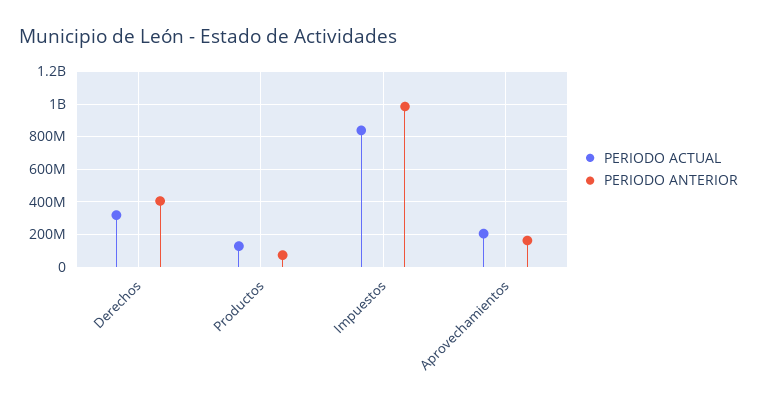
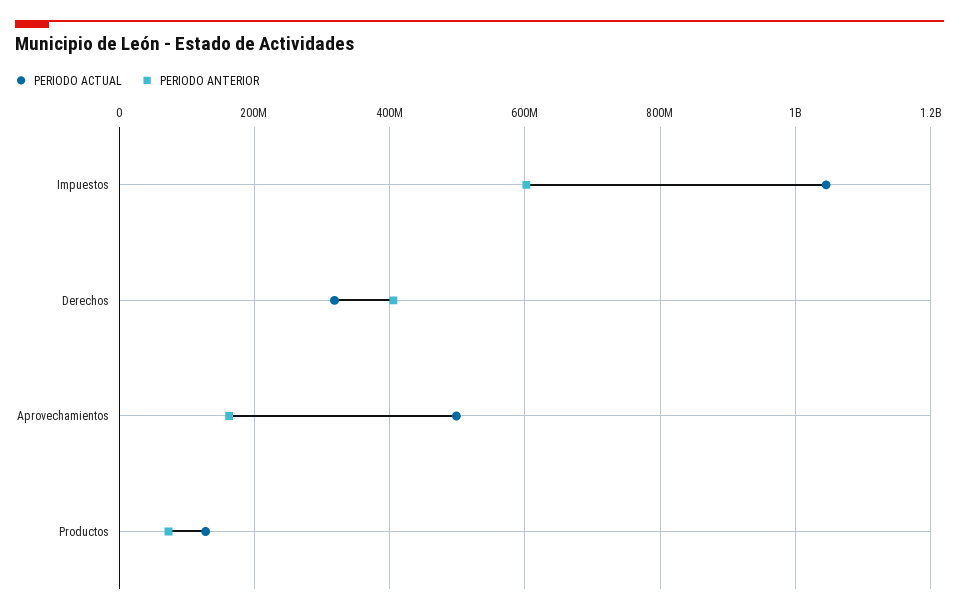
  {
    "PERIODO ACTUAL": {
      "Derechos": 320000000,
      "Productos": 120000000,
-     "Impuestos": 850000000,
+     "Impuestos": 1040000000,
-     "Aprovechamientos": 200000000
+     "Aprovechamientos": 500000000
    },
    "PERIODO ANTERIOR": {
      "Derechos": 400000000,
      "Productos": 80000000,
-     "Impuestos": 1000000000,
+     "Impuestos": 600000000,
      "Aprovechamientos": 160000000
    }
  }

